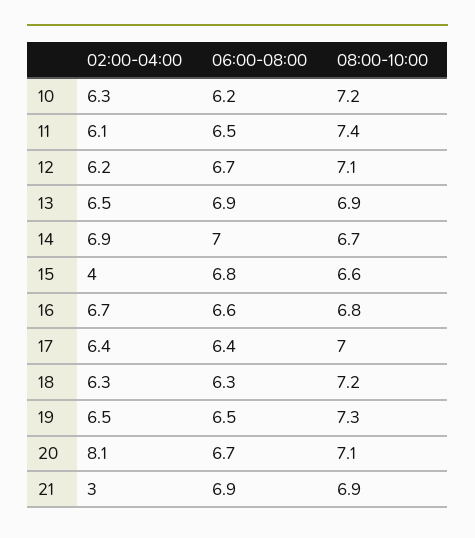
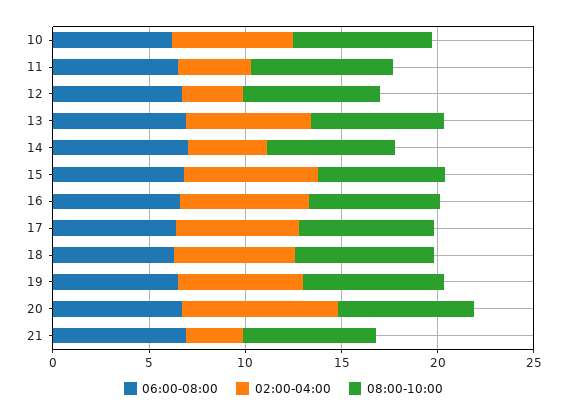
  {
    "02:00-04:00": {
      "10": 6.3,
-     "11": 6.1,
+     "11": 4,
-     "12": 6.2,
+     "12": 3,
      "13": 6.5,
-     "14": 6.9,
+     "14": 4,
-     "15": 4,
+     "15": 7,
      "16": 6.7,
      "17": 6.4,
      "18": 6.3,
      "19": 6.5,
      "20": 8.1,
      "21": 3
    },
    "06:00-08:00": {
      "10": 6.2,
      "11": 6.5,
      "12": 6.7,
      "13": 6.9,
      "14": 7,
      "15": 6.8,
      "16": 6.6,
      "17": 6.4,
      "18": 6.3,
      "19": 6.5,
      "20": 6.7,
      "21": 6.9
    },
    "08:00-10:00": {
      "10": 7.2,
      "11": 7.4,
      "12": 7.1,
      "13": 6.9,
      "14": 6.7,
      "15": 6.6,
      "16": 6.8,
      "17": 7,
      "18": 7.2,
      "19": 7.3,
      "20": 7.1,
      "21": 6.9
    }
  }

